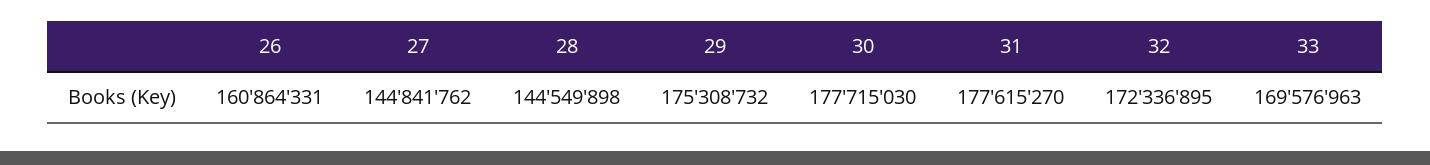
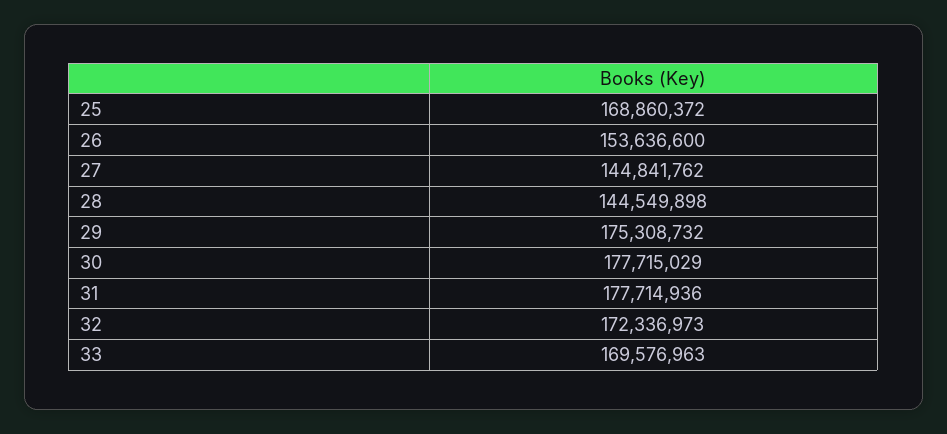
  {
-   "26": 160864331,
+   "26": 153636600,
    "27": 144841762,
    "28": 144549898,
    "29": 175308732,
-   "30": 177715030,
+   "30": 177715029,
-   "31": 177615270,
+   "31": 177714936,
-   "32": 172336895,
+   "32": 172336973,
-   "33": 169576963
+   "33": 169576963,
+   "25": 168860372
  }

